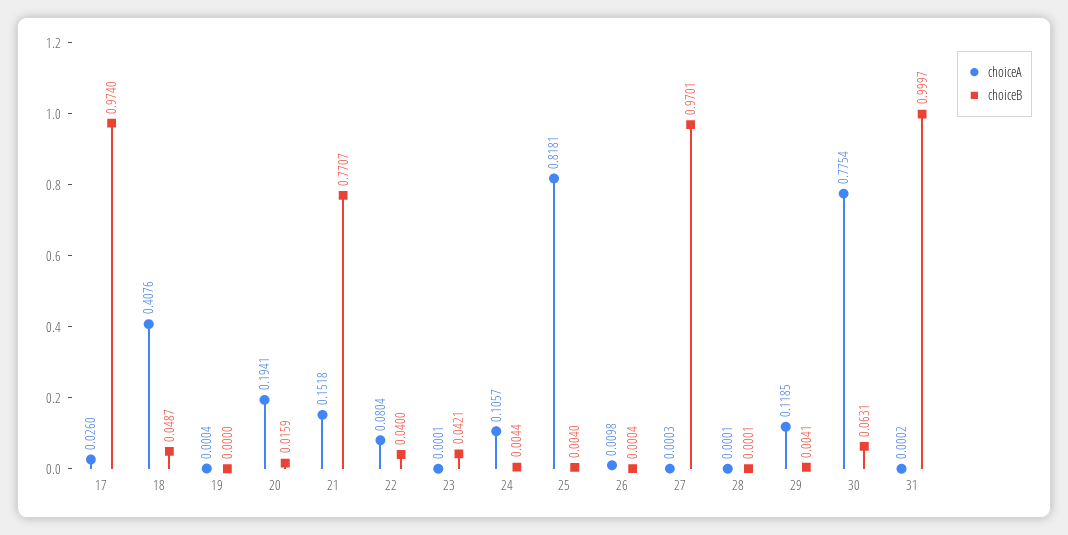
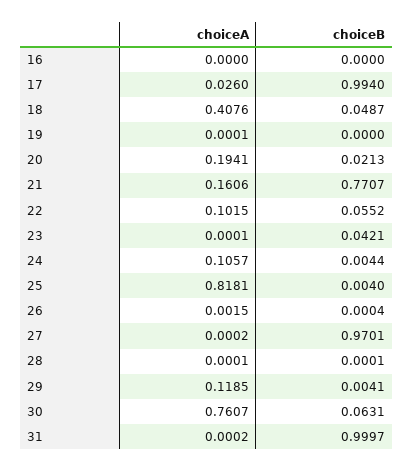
  {
    "choiceA": {
      "17": 0.026,
      "18": 0.4076,
-     "19": 0.0004,
+     "19": 0.0001,
      "20": 0.1941,
-     "21": 0.1518,
+     "21": 0.1606,
-     "22": 0.0804,
+     "22": 0.1015,
      "23": 0.0001,
      "24": 0.1057,
      "25": 0.8181,
-     "26": 0.0098,
+     "26": 0.0015,
-     "27": 0.0003,
+     "27": 0.0002,
      "28": 0.0001,
      "29": 0.1185,
-     "30": 0.7754,
+     "30": 0.7607,
-     "31": 0.0002
+     "31": 0.0002,
+     "16": 0
    },
    "choiceB": {
-     "17": 0.974,
+     "17": 0.994,
      "18": 0.0487,
      "19": 0,
-     "20": 0.0159,
+     "20": 0.0213,
      "21": 0.7707,
-     "22": 0.04,
+     "22": 0.0552,
      "23": 0.0421,
      "24": 0.0044,
      "25": 0.004,
      "26": 0.0004,
      "27": 0.9701,
      "28": 0.0001,
      "29": 0.0041,
      "30": 0.0631,
-     "31": 0.9997
+     "31": 0.9997,
+     "16": 0
    }
  }

